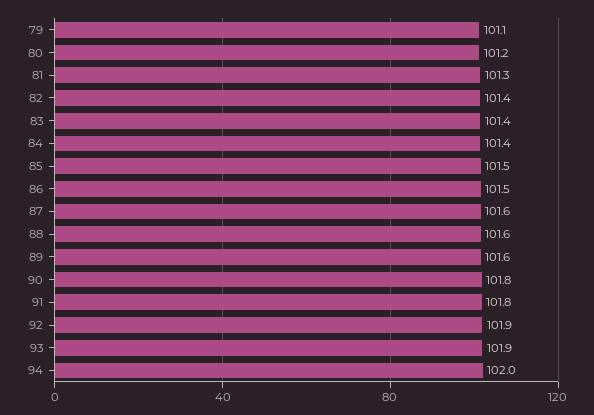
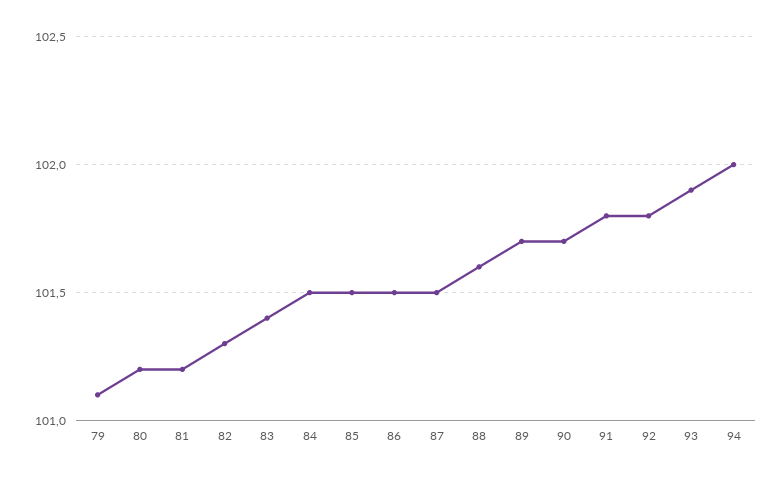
  {
    "79": 101.1,
    "80": 101.2,
-   "81": 101.3,
+   "81": 101.2,
-   "82": 101.4,
+   "82": 101.3,
    "83": 101.4,
-   "84": 101.4,
+   "84": 101.5,
    "85": 101.5,
    "86": 101.5,
-   "87": 101.6,
+   "87": 101.5,
    "88": 101.6,
-   "89": 101.6,
+   "89": 101.7,
-   "90": 101.8,
+   "90": 101.7,
    "91": 101.8,
-   "92": 101.9,
+   "92": 101.8,
    "93": 101.9,
    "94": 102
  }

